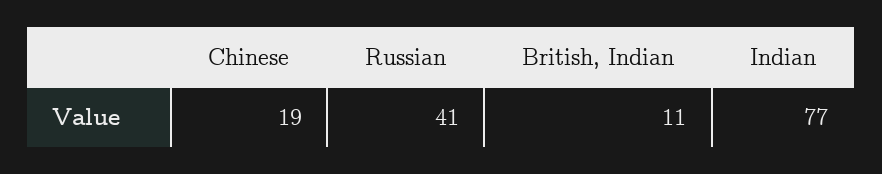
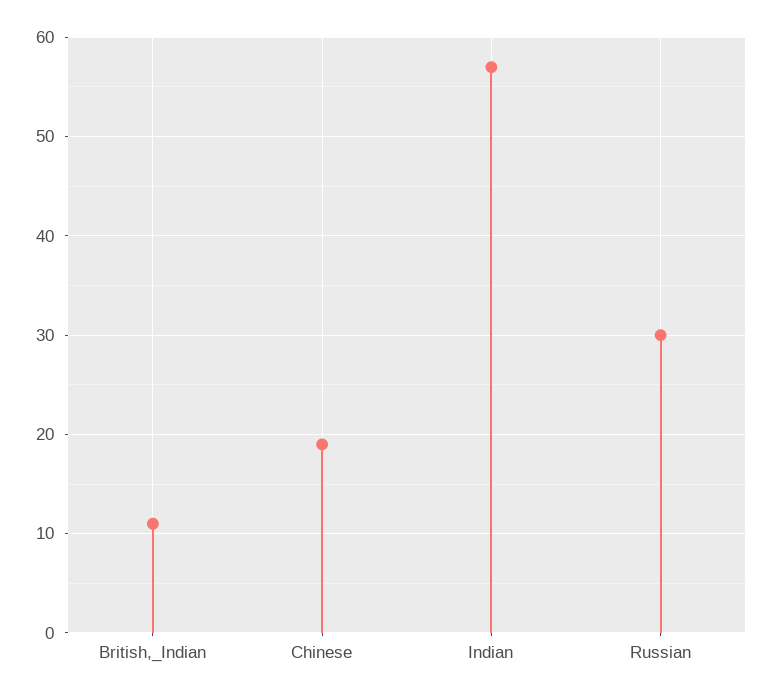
  {
    "Chinese": 19,
-   "Russian": 41,
+   "Russian": 30,
    "British, Indian": 11,
-   "Indian": 77
+   "Indian": 57
  }

